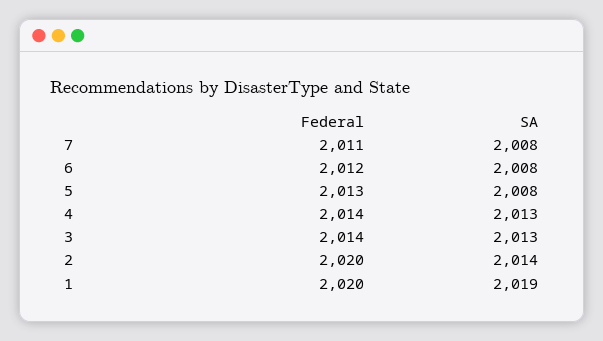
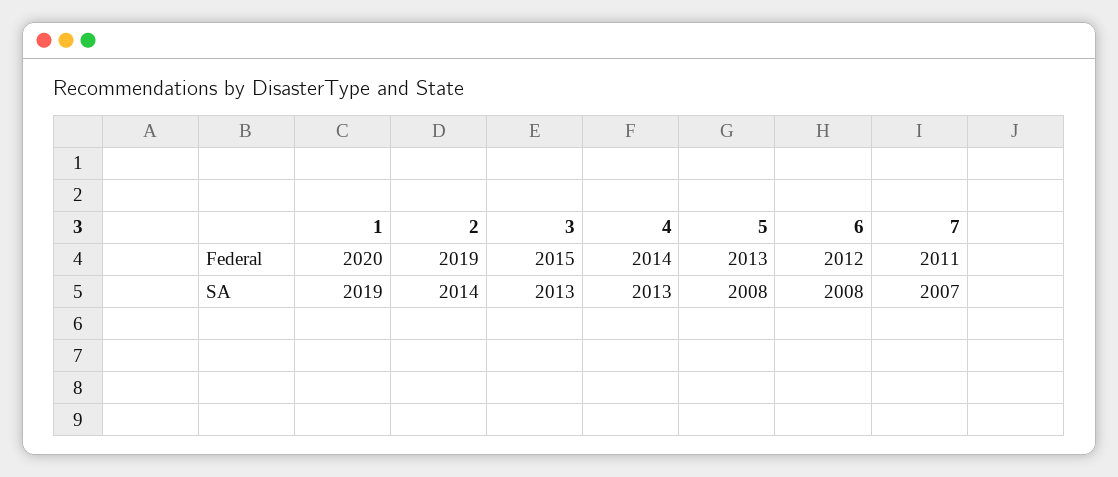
  {
    "Federal": {
      "7": 2011,
      "6": 2012,
      "5": 2013,
      "4": 2014,
-     "3": 2014,
+     "3": 2015,
-     "2": 2020,
+     "2": 2019,
      "1": 2020
    },
    "SA": {
-     "7": 2008,
+     "7": 2007,
      "6": 2008,
      "5": 2008,
      "4": 2013,
      "3": 2013,
      "2": 2014,
      "1": 2019
    }
  }

